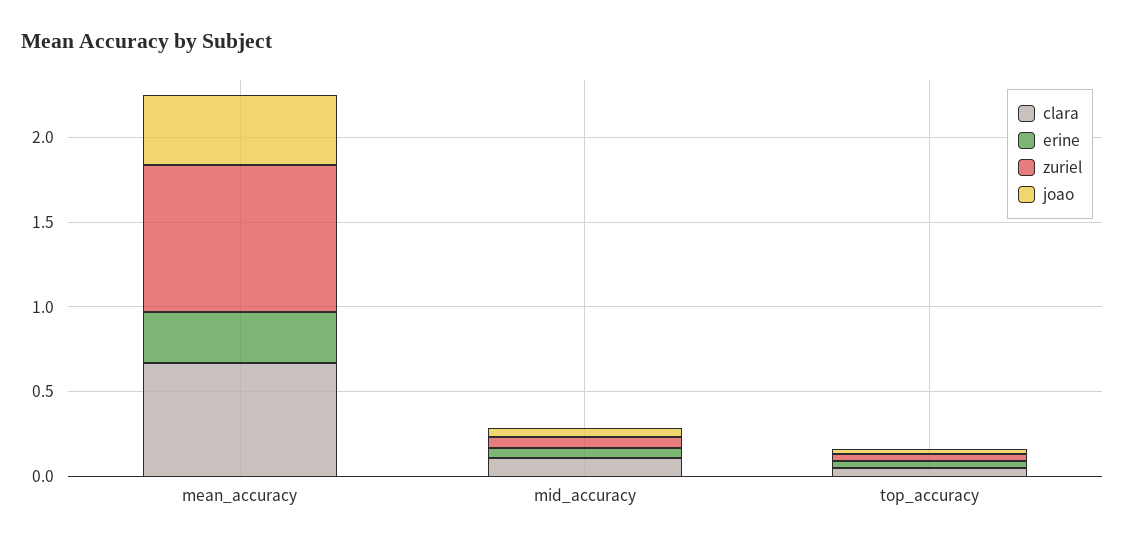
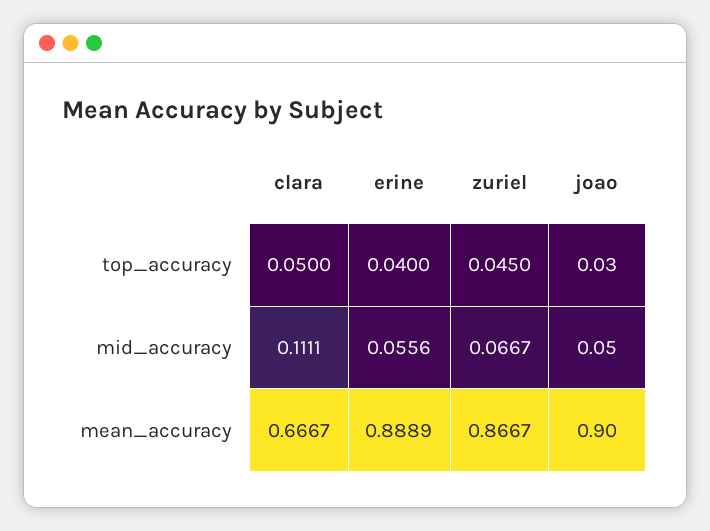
  {
    "clara": {
      "mean_accuracy": 0.6667,
      "mid_accuracy": 0.1111,
      "top_accuracy": 0.05
    },
    "erine": {
-     "mean_accuracy": 0.3,
+     "mean_accuracy": 0.8889,
      "mid_accuracy": 0.0556,
      "top_accuracy": 0.04
    },
    "zuriel": {
      "mean_accuracy": 0.8667,
      "mid_accuracy": 0.0667,
      "top_accuracy": 0.045
    },
    "joao": {
-     "mean_accuracy": 0.4,
+     "mean_accuracy": 0.9,
      "mid_accuracy": 0.05,
      "top_accuracy": 0.03
    }
  }

